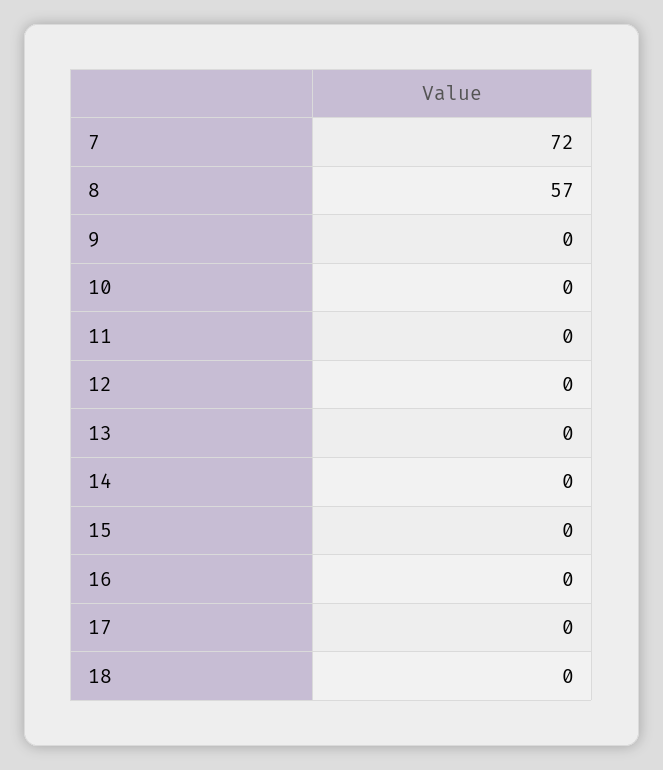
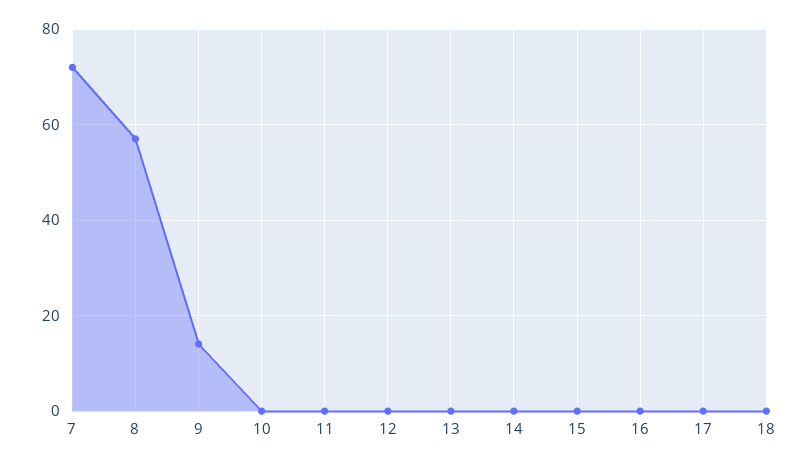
  {
    "7": 72,
    "8": 57,
-   "9": 0,
+   "9": 15,
    "10": 0,
    "11": 0,
    "12": 0,
    "13": 0,
    "14": 0,
    "15": 0,
    "16": 0,
    "17": 0,
    "18": 0
  }

